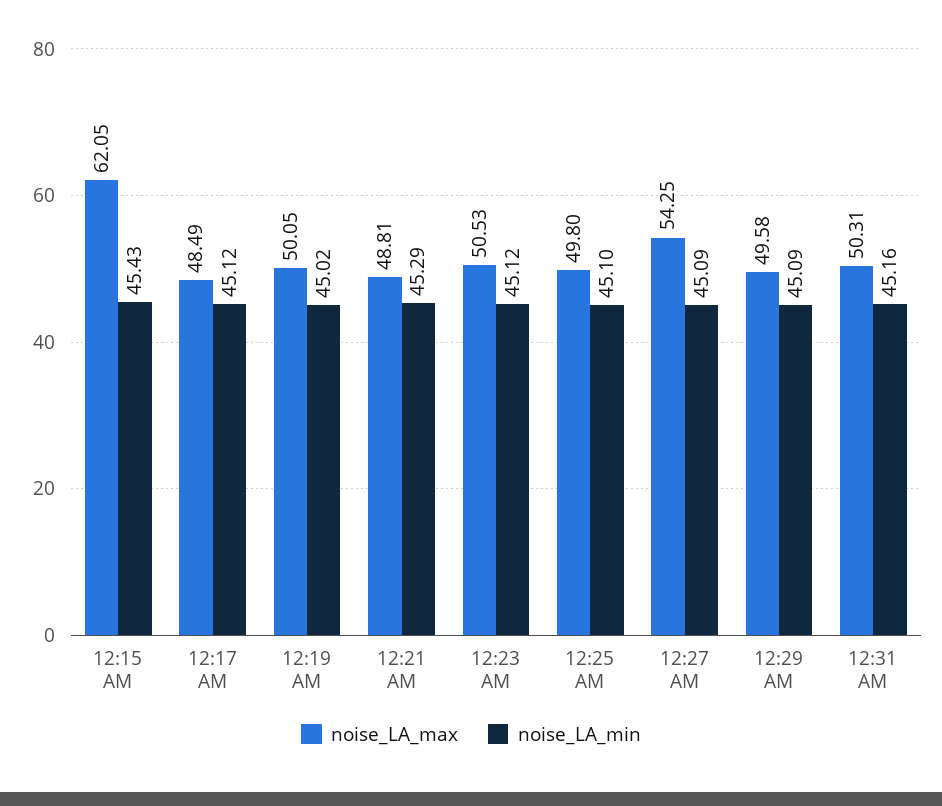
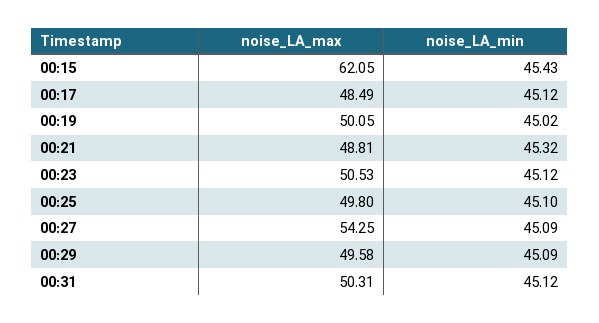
  {
    "noise_LA_max": {
      "12:15 AM": 62.05,
      "12:17 AM": 48.49,
      "12:19 AM": 50.05,
      "12:21 AM": 48.81,
      "12:23 AM": 50.53,
      "12:25 AM": 49.8,
      "12:27 AM": 54.25,
      "12:29 AM": 49.58,
      "12:31 AM": 50.31
    },
    "noise_LA_min": {
      "12:15 AM": 45.43,
      "12:17 AM": 45.12,
      "12:19 AM": 45.02,
-     "12:21 AM": 45.29,
+     "12:21 AM": 45.32,
      "12:23 AM": 45.12,
      "12:25 AM": 45.1,
      "12:27 AM": 45.09,
      "12:29 AM": 45.09,
-     "12:31 AM": 45.16
+     "12:31 AM": 45.12
    }
  }

